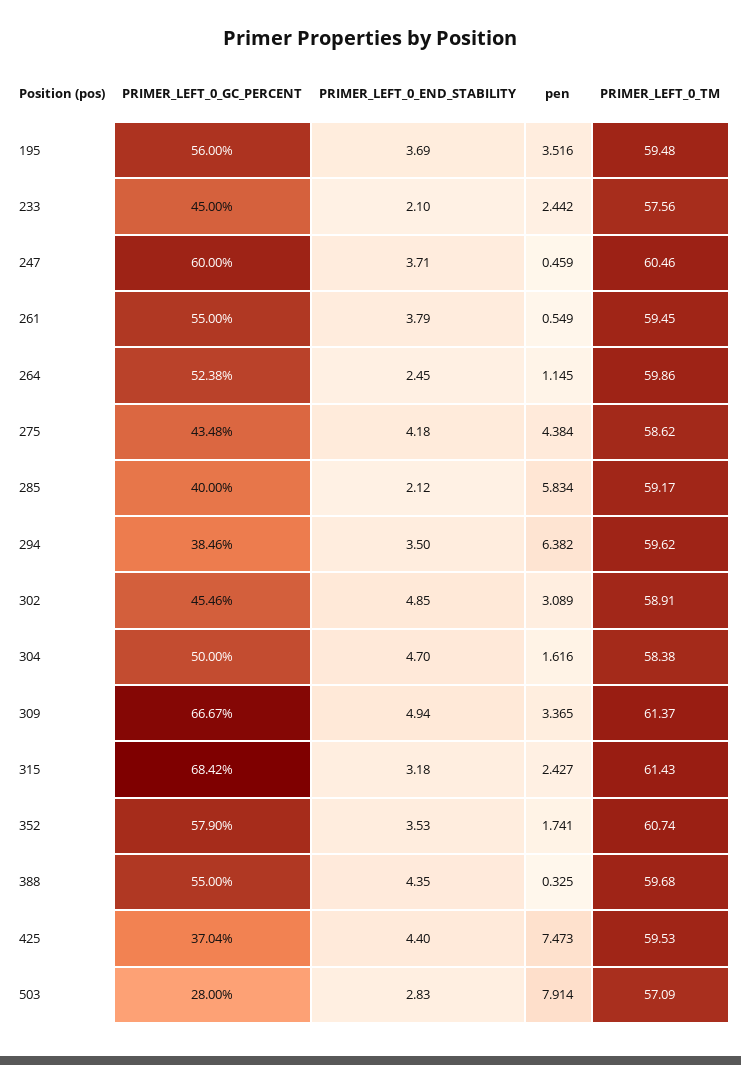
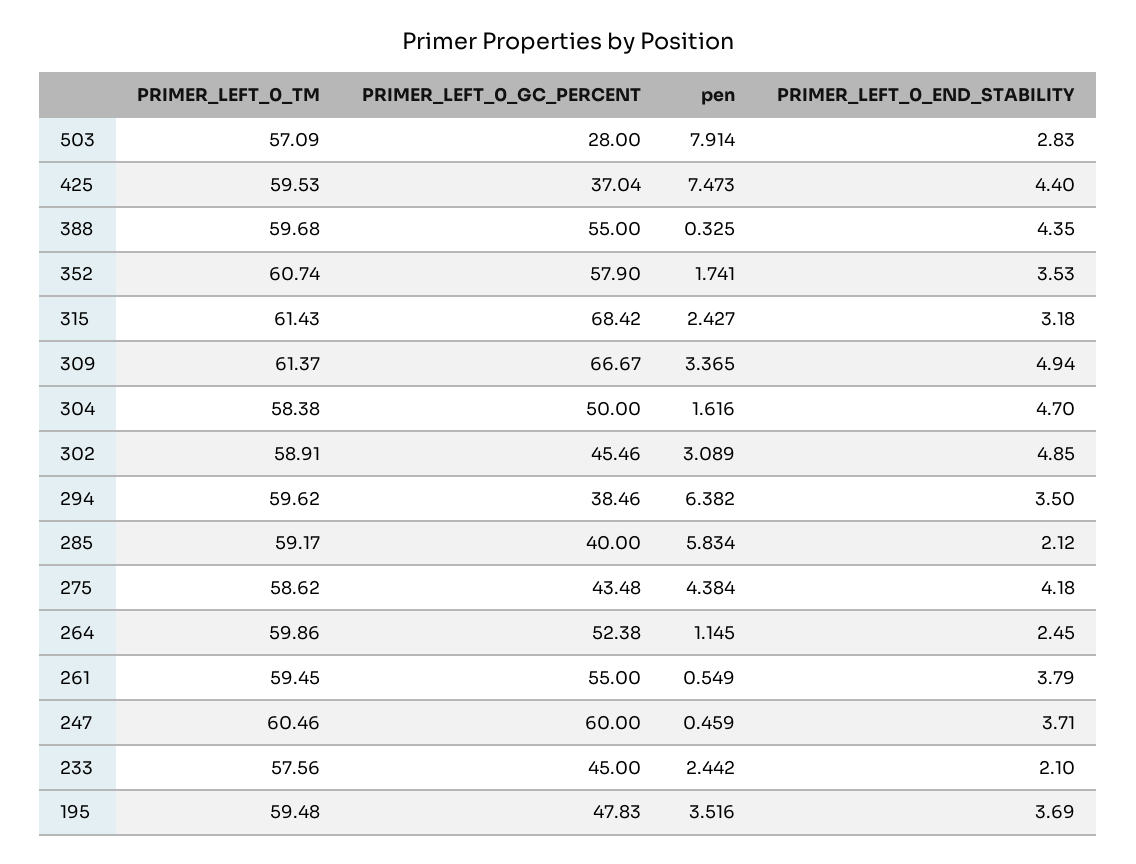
  {
    "PRIMER_LEFT_0_GC_PERCENT": {
-     "195": 56,
+     "195": 47.83,
      "233": 45,
      "247": 60,
      "261": 55,
      "264": 52.38,
      "275": 43.48,
      "285": 40,
      "294": 38.46,
      "302": 45.46,
      "304": 50,
      "309": 66.67,
      "315": 68.42,
      "352": 57.9,
      "388": 55,
      "425": 37.04,
      "503": 28
    },
    "PRIMER_LEFT_0_END_STABILITY": {
      "195": 3.69,
      "233": 2.1,
      "247": 3.71,
      "261": 3.79,
      "264": 2.45,
      "275": 4.18,
      "285": 2.12,
      "294": 3.5,
      "302": 4.85,
      "304": 4.7,
      "309": 4.94,
      "315": 3.18,
      "352": 3.53,
      "388": 4.35,
      "425": 4.4,
      "503": 2.83
    },
    "pen": {
      "195": 3.516,
      "233": 2.442,
      "247": 0.459,
      "261": 0.549,
      "264": 1.145,
      "275": 4.384,
      "285": 5.834,
      "294": 6.382,
      "302": 3.089,
      "304": 1.616,
      "309": 3.365,
      "315": 2.427,
      "352": 1.741,
      "388": 0.325,
      "425": 7.473,
      "503": 7.914
    },
    "PRIMER_LEFT_0_TM": {
      "195": 59.48,
      "233": 57.56,
      "247": 60.46,
      "261": 59.45,
      "264": 59.86,
      "275": 58.62,
      "285": 59.17,
      "294": 59.62,
      "302": 58.91,
      "304": 58.38,
      "309": 61.37,
      "315": 61.43,
      "352": 60.74,
      "388": 59.68,
      "425": 59.53,
      "503": 57.09
    }
  }

